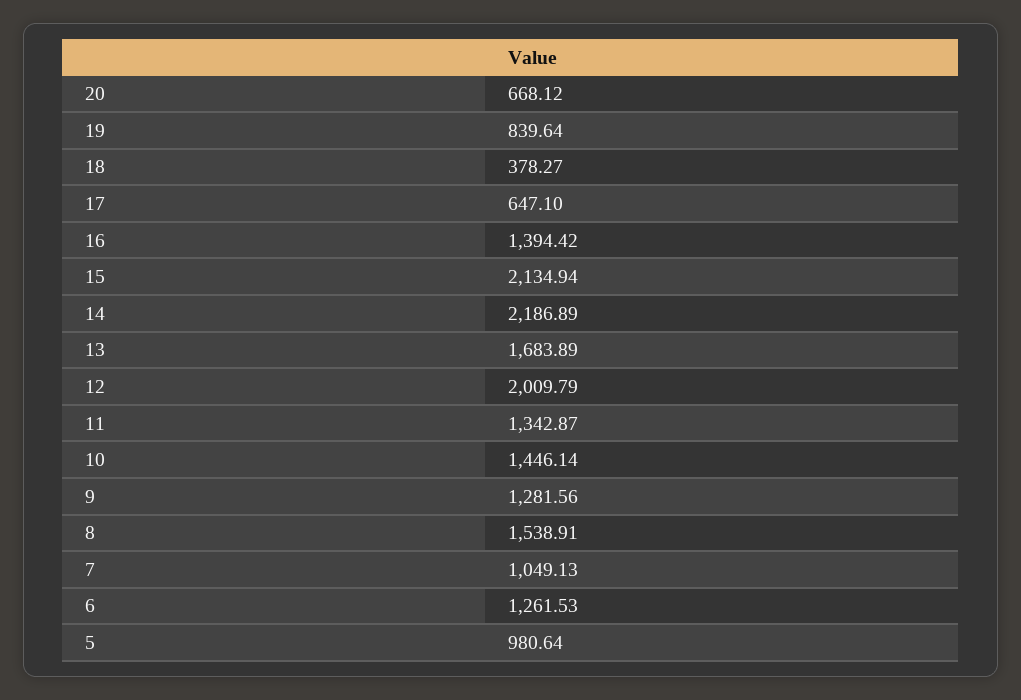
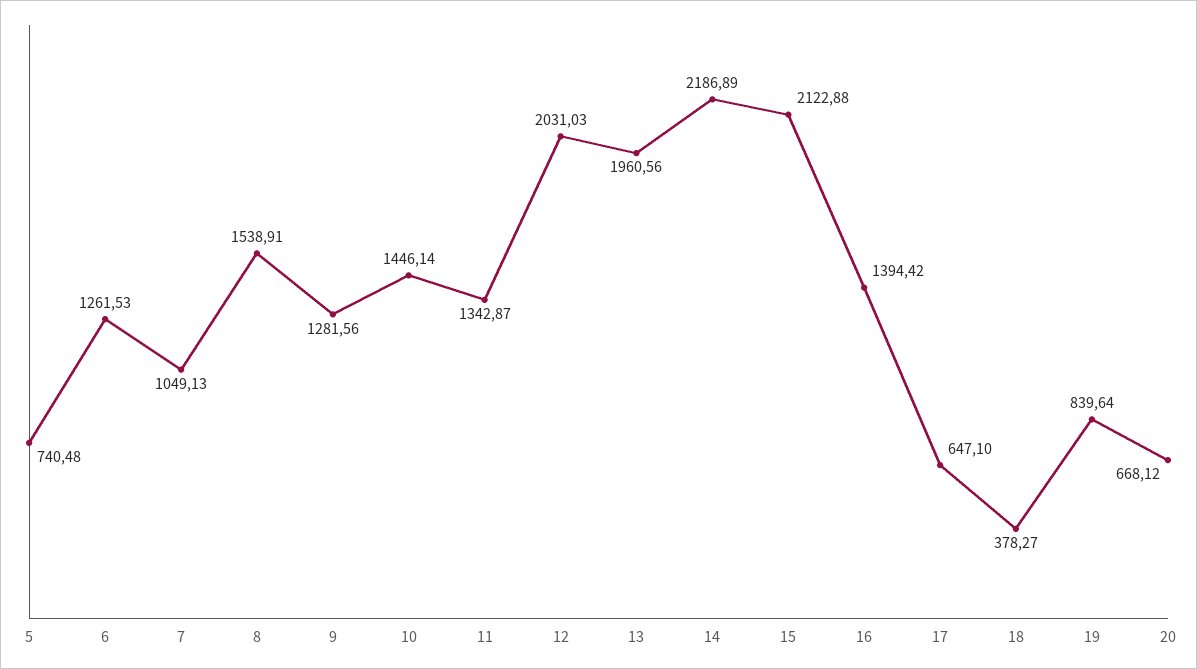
  {
    "20": 668.12,
    "19": 839.64,
    "18": 378.27,
    "17": 647.1,
    "16": 1394.42,
-   "15": 2134.94,
+   "15": 2122.88,
    "14": 2186.89,
-   "13": 1683.89,
+   "13": 1960.56,
-   "12": 2009.79,
+   "12": 2031.03,
    "11": 1342.87,
    "10": 1446.14,
    "9": 1281.56,
    "8": 1538.91,
    "7": 1049.13,
    "6": 1261.53,
-   "5": 980.64
+   "5": 740.48
  }

